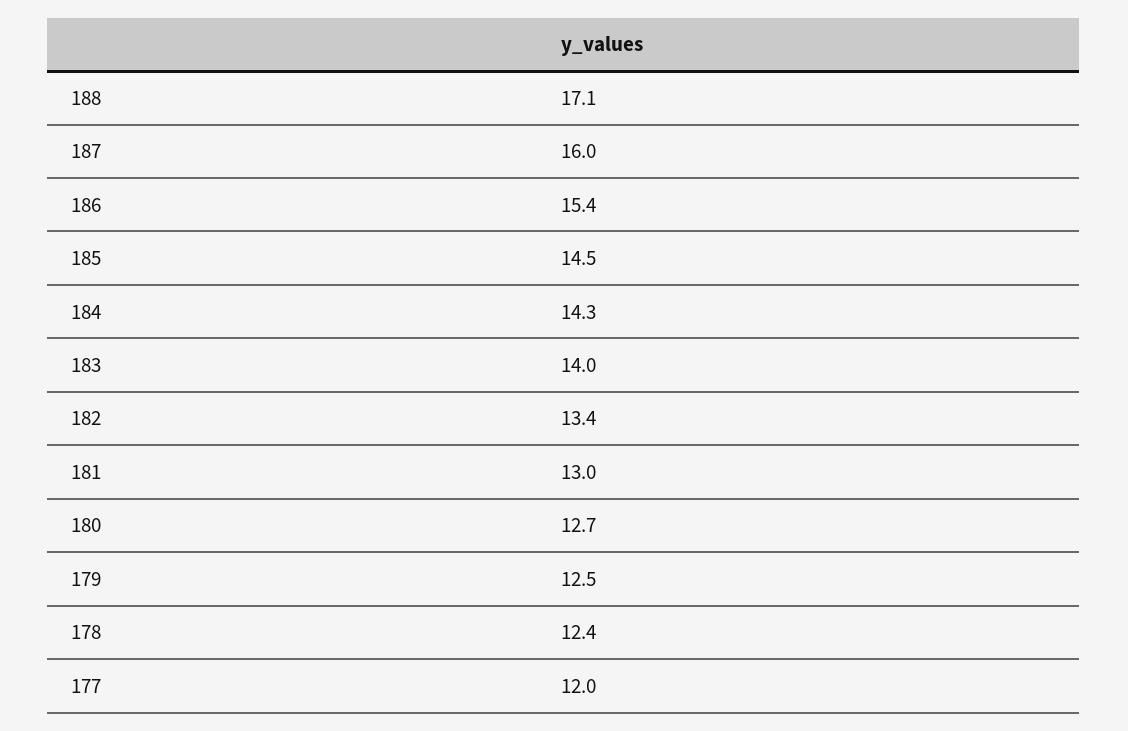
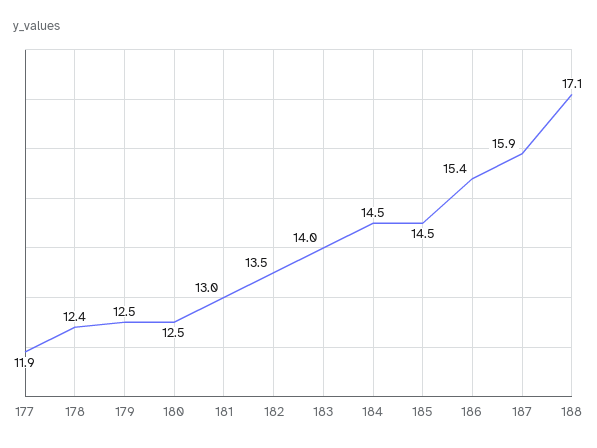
  {
    "188": 17.1,
-   "187": 16,
+   "187": 15.9,
    "186": 15.4,
    "185": 14.5,
-   "184": 14.3,
+   "184": 14.5,
    "183": 14,
-   "182": 13.4,
+   "182": 13.5,
    "181": 13,
-   "180": 12.7,
+   "180": 12.5,
    "179": 12.5,
    "178": 12.4,
-   "177": 12
+   "177": 11.9
  }

